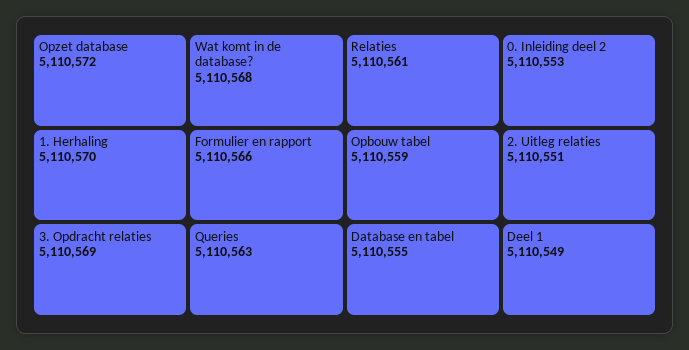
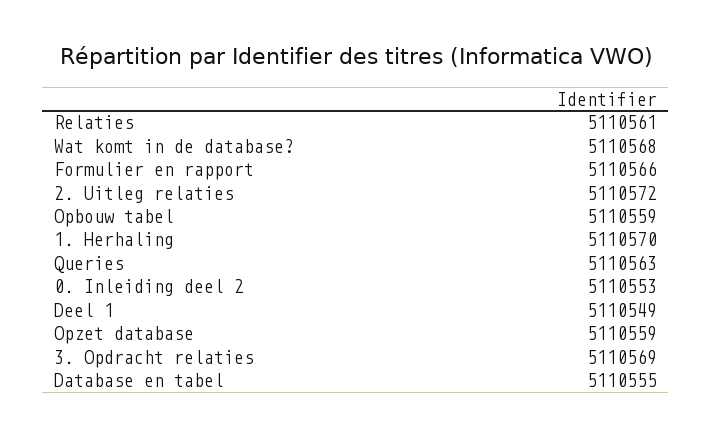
  {
-   "Opzet database": 5110572,
+   "Opzet database": 5110559,
    "1. Herhaling": 5110570,
    "3. Opdracht relaties": 5110569,
    "Wat komt in de database?": 5110568,
    "Formulier en rapport": 5110566,
    "Queries": 5110563,
    "Relaties": 5110561,
    "Opbouw tabel": 5110559,
    "Database en tabel": 5110555,
    "0. Inleiding deel 2": 5110553,
-   "2. Uitleg relaties": 5110551,
+   "2. Uitleg relaties": 5110572,
    "Deel 1": 5110549
  }

